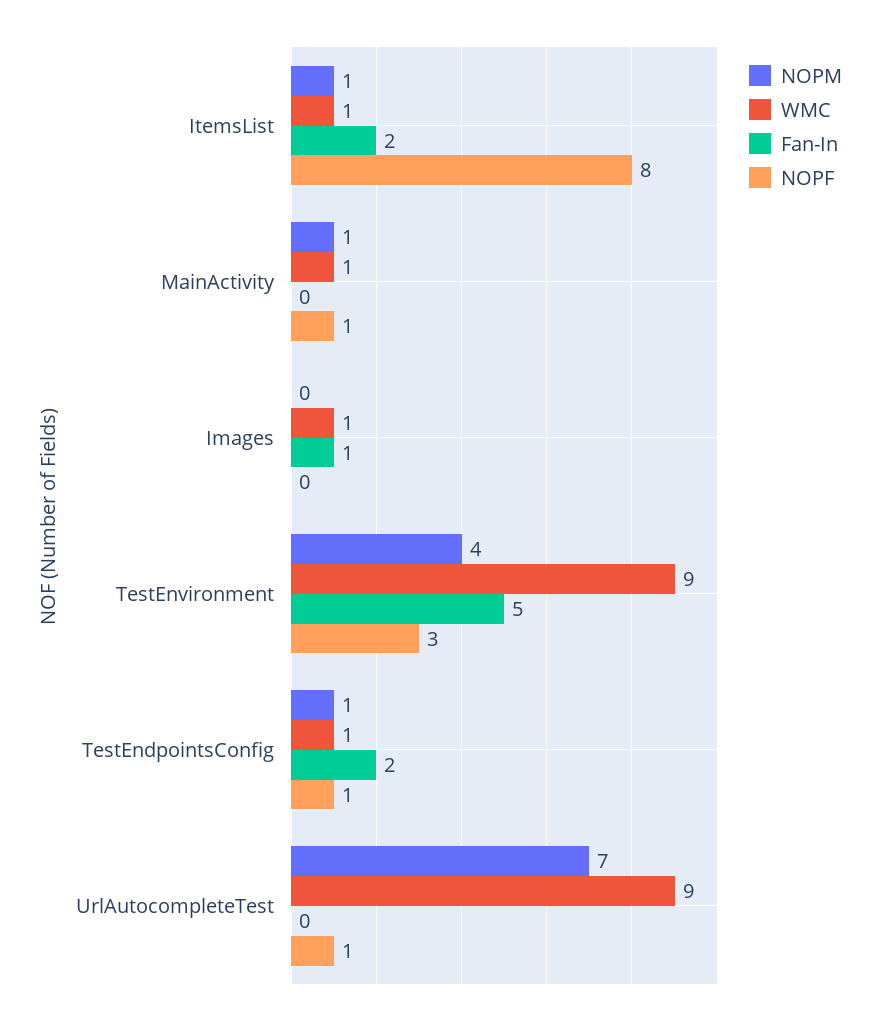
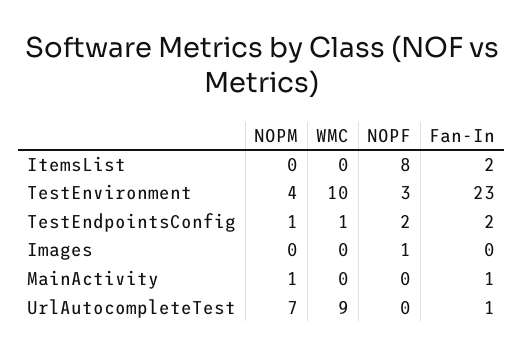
  {
    "NOPM": {
-     "ItemsList": 1,
+     "ItemsList": 0,
      "MainActivity": 1,
      "Images": 0,
      "TestEnvironment": 4,
      "TestEndpointsConfig": 1,
      "UrlAutocompleteTest": 7
    },
    "WMC": {
-     "ItemsList": 1,
+     "ItemsList": 0,
-     "MainActivity": 1,
+     "MainActivity": 0,
-     "Images": 1,
+     "Images": 0,
-     "TestEnvironment": 9,
+     "TestEnvironment": 10,
      "TestEndpointsConfig": 1,
      "UrlAutocompleteTest": 9
    },
    "Fan-In": {
      "ItemsList": 2,
-     "MainActivity": 0,
+     "MainActivity": 1,
-     "Images": 1,
+     "Images": 0,
-     "TestEnvironment": 5,
+     "TestEnvironment": 23,
      "TestEndpointsConfig": 2,
-     "UrlAutocompleteTest": 0
+     "UrlAutocompleteTest": 1
    },
    "NOPF": {
      "ItemsList": 8,
-     "MainActivity": 1,
+     "MainActivity": 0,
-     "Images": 0,
+     "Images": 1,
      "TestEnvironment": 3,
-     "TestEndpointsConfig": 1,
+     "TestEndpointsConfig": 2,
-     "UrlAutocompleteTest": 1
+     "UrlAutocompleteTest": 0
    }
  }

